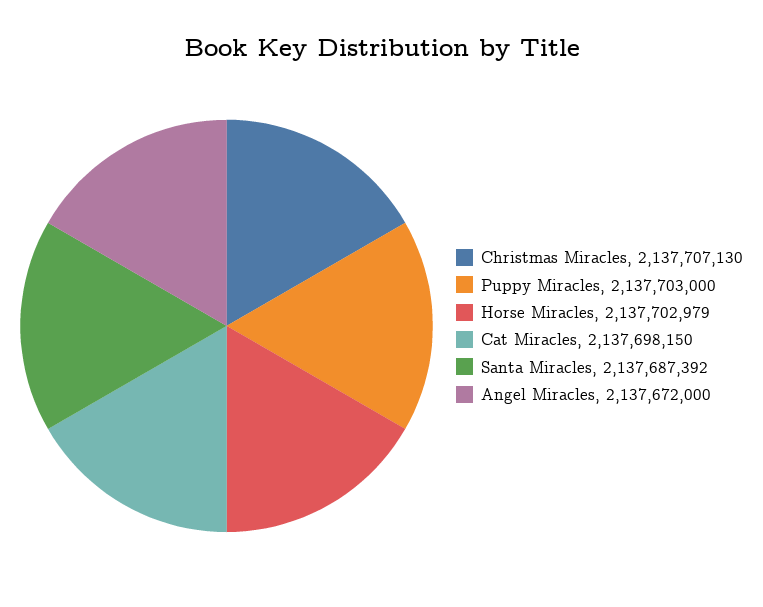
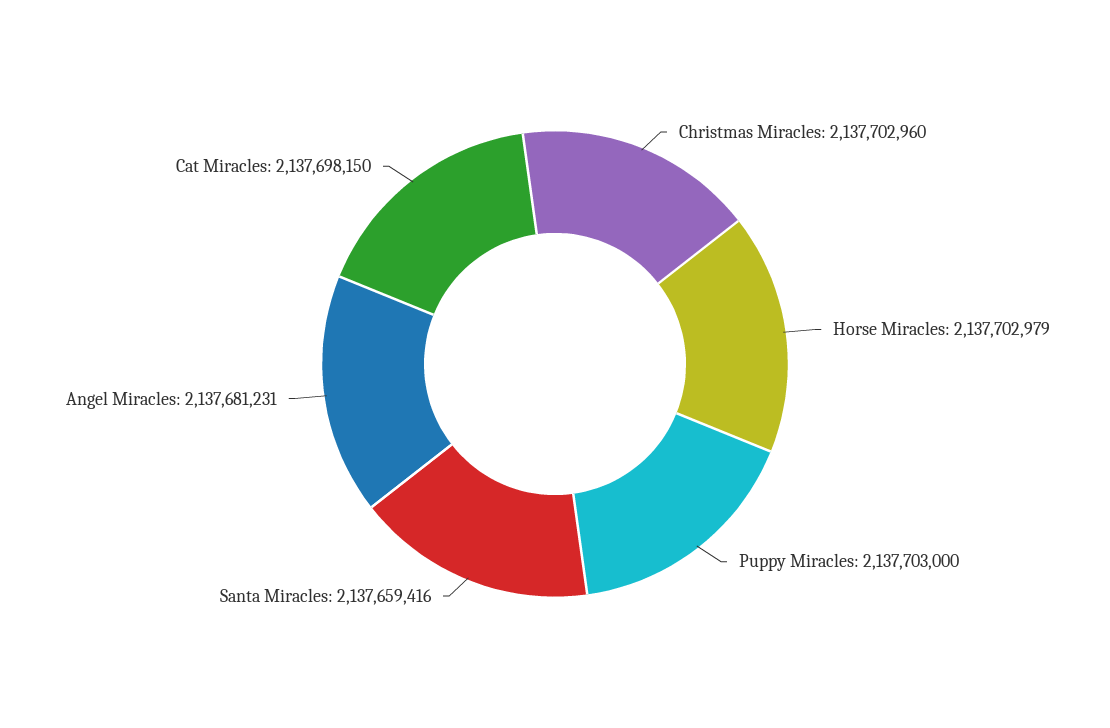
  {
-   "Christmas Miracles": 2137707130,
+   "Christmas Miracles": 2137702960,
    "Puppy Miracles": 2137703000,
    "Horse Miracles": 2137702979,
    "Cat Miracles": 2137698150,
-   "Santa Miracles": 2137687392,
+   "Santa Miracles": 2137659416,
-   "Angel Miracles": 2137672000
+   "Angel Miracles": 2137681231
  }

